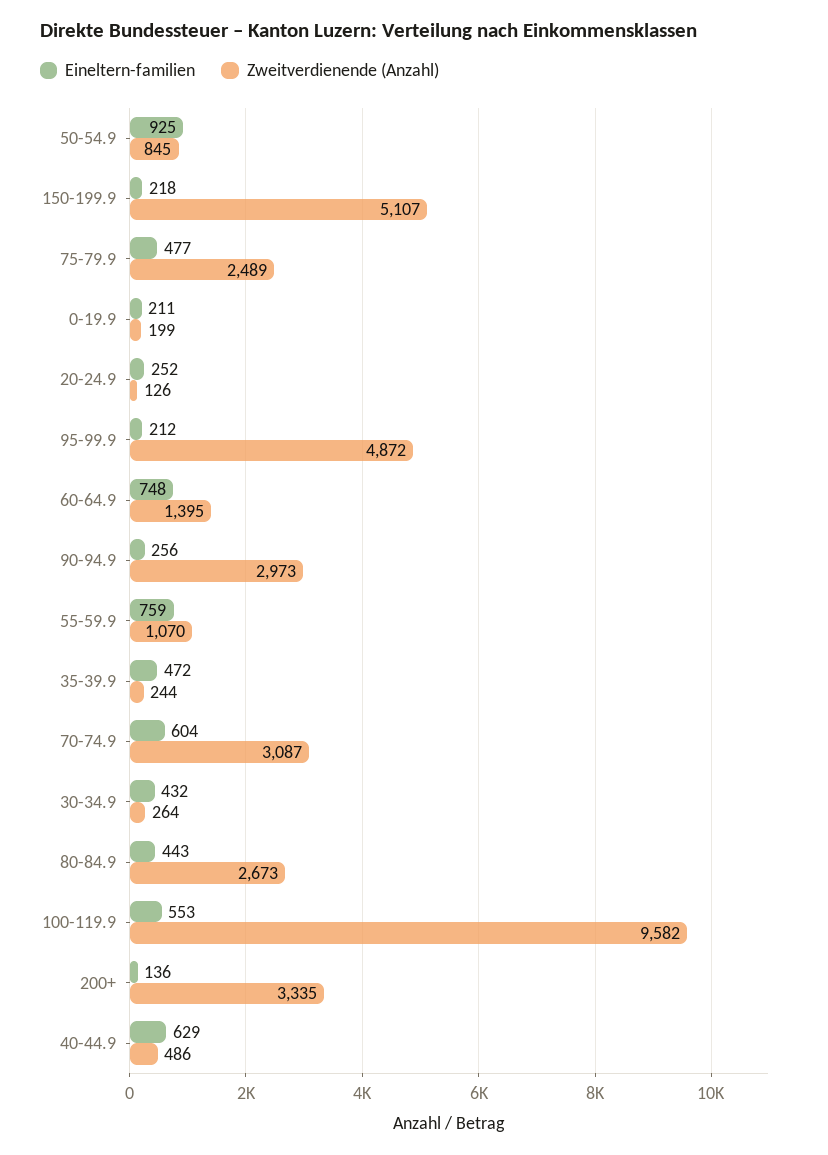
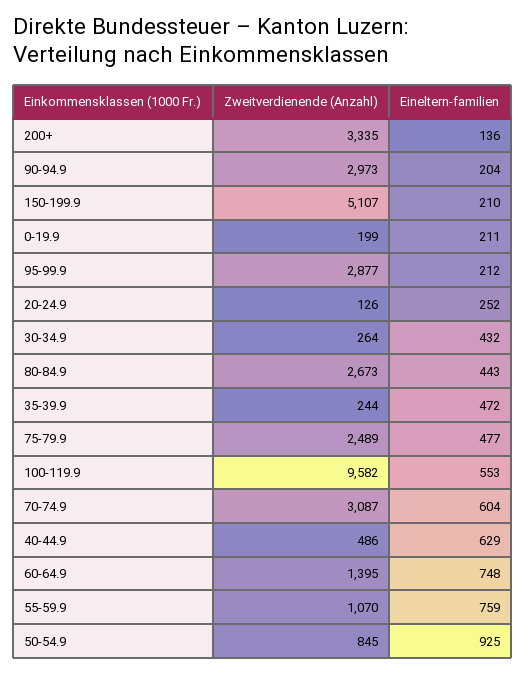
  {
    "Eineltern-familien": {
      "50-54.9": 925,
-     "150-199.9": 218,
+     "150-199.9": 210,
      "75-79.9": 477,
      "0-19.9": 211,
      "20-24.9": 252,
      "95-99.9": 212,
      "60-64.9": 748,
-     "90-94.9": 256,
+     "90-94.9": 204,
      "55-59.9": 759,
      "35-39.9": 472,
      "70-74.9": 604,
      "30-34.9": 432,
      "80-84.9": 443,
      "100-119.9": 553,
      "200+": 136,
      "40-44.9": 629
    },
    "Zweitverdienende (Anzahl)": {
      "50-54.9": 845,
      "150-199.9": 5107,
      "75-79.9": 2489,
      "0-19.9": 199,
      "20-24.9": 126,
-     "95-99.9": 4872,
+     "95-99.9": 2877,
      "60-64.9": 1395,
      "90-94.9": 2973,
      "55-59.9": 1070,
      "35-39.9": 244,
      "70-74.9": 3087,
      "30-34.9": 264,
      "80-84.9": 2673,
      "100-119.9": 9582,
      "200+": 3335,
      "40-44.9": 486
    }
  }

